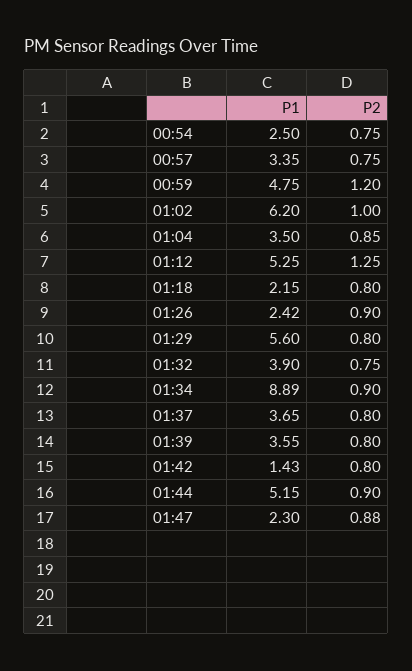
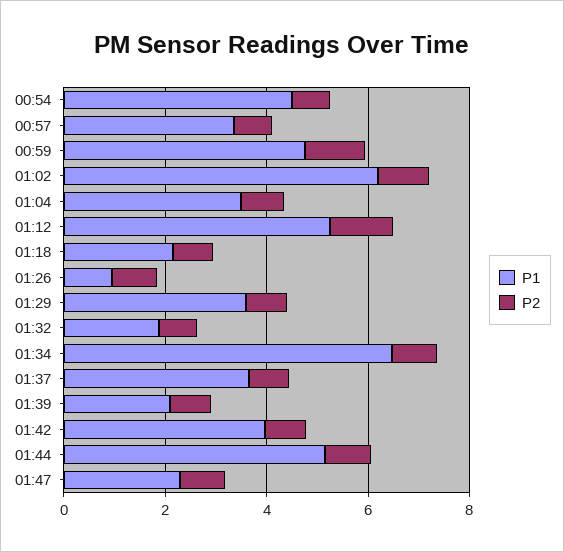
  {
    "P1": {
-     "00:54": 2.5,
+     "00:54": 4.5,
      "00:57": 3.35,
      "00:59": 4.75,
      "01:02": 6.2,
      "01:04": 3.5,
      "01:12": 5.25,
      "01:18": 2.15,
-     "01:26": 2.42,
+     "01:26": 1,
-     "01:29": 5.6,
+     "01:29": 3.5,
-     "01:32": 3.9,
+     "01:32": 2,
-     "01:34": 8.89,
+     "01:34": 6.5,
      "01:37": 3.65,
-     "01:39": 3.55,
+     "01:39": 2,
-     "01:42": 1.43,
+     "01:42": 4,
      "01:44": 5.15,
      "01:47": 2.3
    },
    "P2": {
      "00:54": 0.75,
      "00:57": 0.75,
      "00:59": 1.2,
      "01:02": 1,
      "01:04": 0.85,
      "01:12": 1.25,
      "01:18": 0.8,
      "01:26": 0.9,
      "01:29": 0.8,
      "01:32": 0.75,
      "01:34": 0.9,
      "01:37": 0.8,
      "01:39": 0.8,
      "01:42": 0.8,
      "01:44": 0.9,
      "01:47": 0.88
    }
  }

